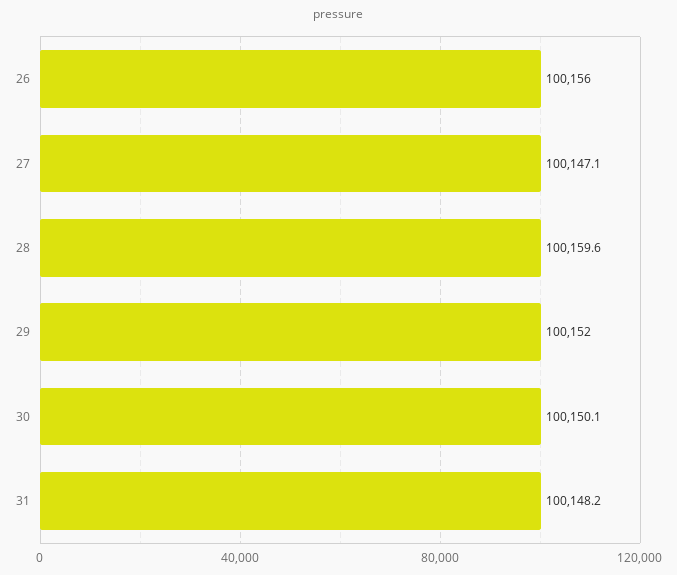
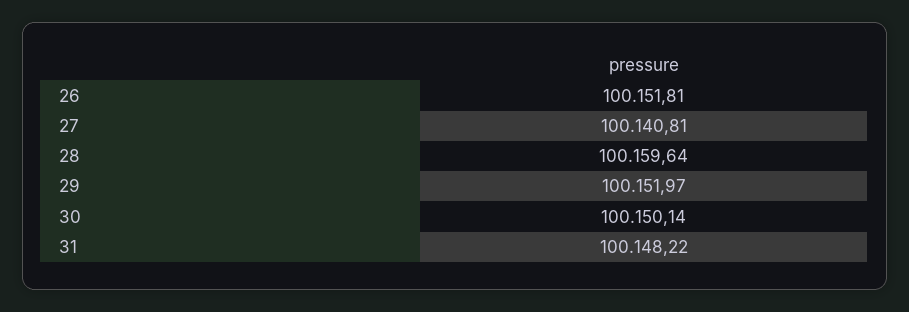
  {
-   "26": 100156,
+   "26": 100151.81,
-   "27": 100147.1,
+   "27": 100140.81,
    "28": 100159.64,
    "29": 100151.97,
    "30": 100150.14,
    "31": 100148.22
  }

